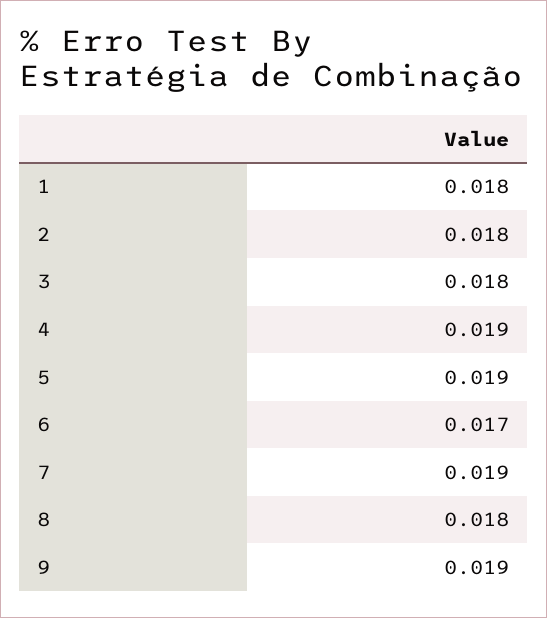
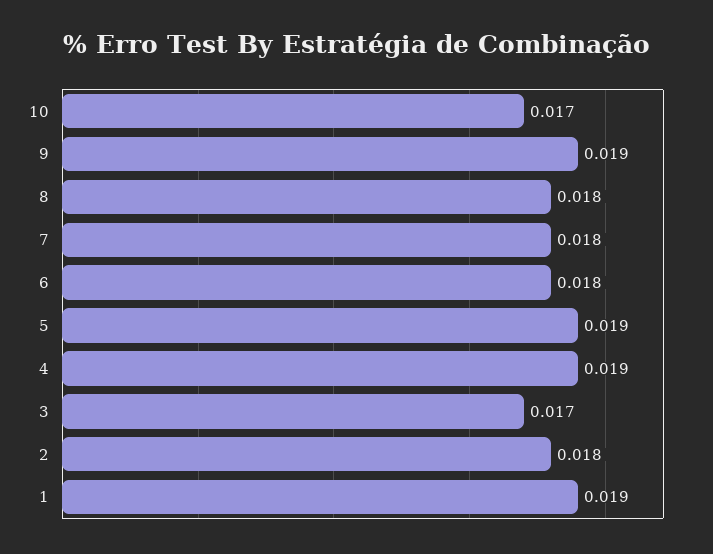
  {
-   "1": 0.018,
+   "1": 0.019,
    "2": 0.018,
-   "3": 0.018,
+   "3": 0.017,
    "4": 0.019,
    "5": 0.019,
-   "6": 0.017,
+   "6": 0.018,
-   "7": 0.019,
+   "7": 0.018,
    "8": 0.018,
-   "9": 0.019
+   "9": 0.019,
+   "10": 0.017
  }

